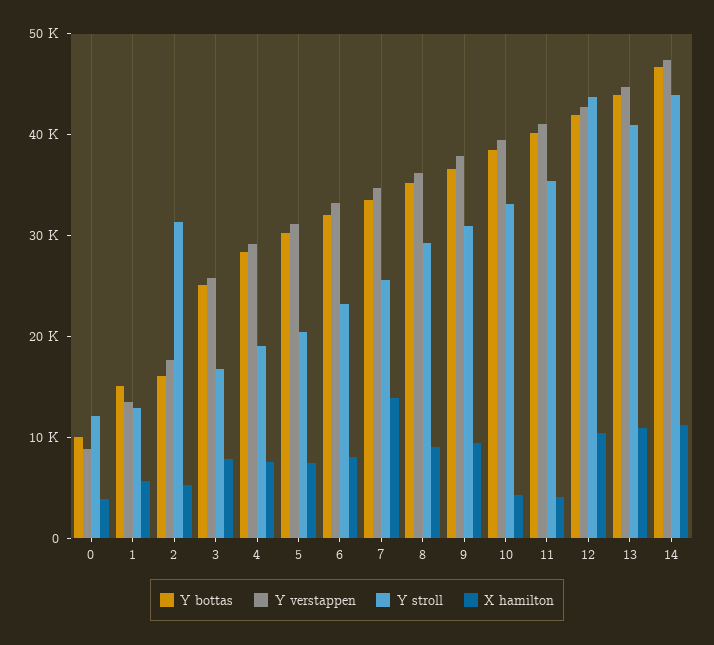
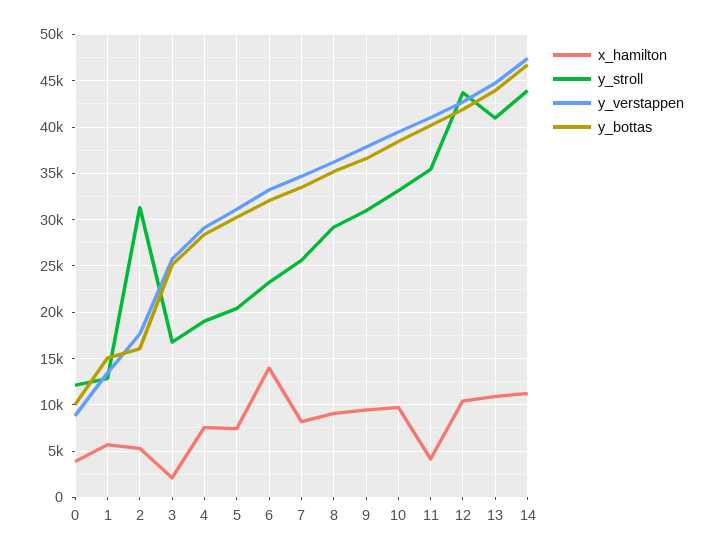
  {
    "Y bottas": {
      "0": 10000,
      "1": 15000,
      "2": 16000,
      "3": 25000,
      "4": 28000,
      "5": 30000,
      "6": 32000,
      "7": 33000,
      "8": 35000,
      "9": 37000,
      "10": 38000,
      "11": 40000,
      "12": 42000,
      "13": 44000,
      "14": 47000
    },
    "Y verstappen": {
      "0": 9000,
      "1": 13000,
      "2": 18000,
      "3": 26000,
      "4": 29000,
      "5": 31000,
      "6": 33000,
      "7": 35000,
      "8": 36000,
      "9": 38000,
      "10": 39000,
      "11": 41000,
      "12": 43000,
      "13": 45000,
      "14": 47000
    },
    "Y stroll": {
      "0": 12000,
      "1": 13000,
      "2": 31000,
      "3": 17000,
      "4": 19000,
      "5": 20000,
      "6": 23000,
      "7": 26000,
      "8": 29000,
      "9": 31000,
      "10": 33000,
      "11": 35000,
      "12": 44000,
      "13": 41000,
      "14": 44000
    },
    "X hamilton": {
      "0": 4000,
      "1": 6000,
      "2": 5000,
-     "3": 8000,
+     "3": 2000,
      "4": 8000,
      "5": 7000,
-     "6": 8000,
+     "6": 14000,
-     "7": 14000,
+     "7": 8000,
      "8": 9000,
      "9": 9000,
-     "10": 4000,
+     "10": 10000,
      "11": 4000,
      "12": 10000,
      "13": 11000,
      "14": 11000
    }
  }

